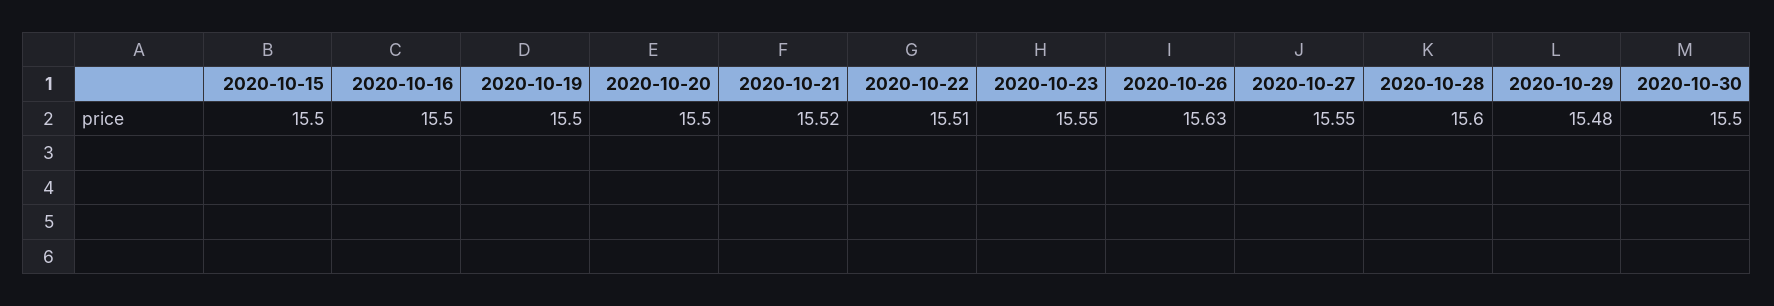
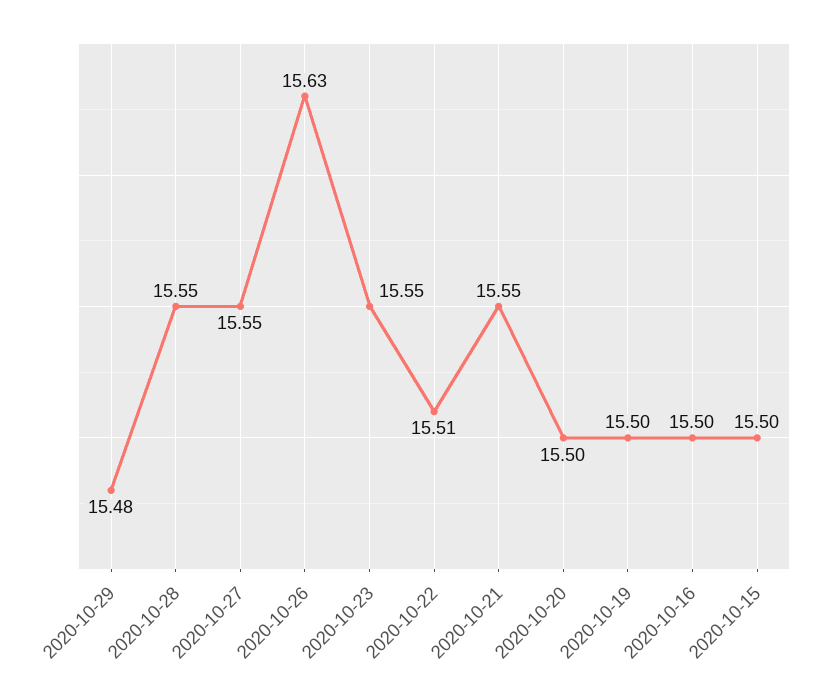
  {
    "2020-10-15": 15.5,
    "2020-10-16": 15.5,
    "2020-10-19": 15.5,
    "2020-10-20": 15.5,
-   "2020-10-21": 15.52,
+   "2020-10-21": 15.55,
    "2020-10-22": 15.51,
    "2020-10-23": 15.55,
    "2020-10-26": 15.63,
    "2020-10-27": 15.55,
-   "2020-10-28": 15.6,
+   "2020-10-28": 15.55,
-   "2020-10-29": 15.48,
+   "2020-10-29": 15.48
-   "2020-10-30": 15.5
  }

